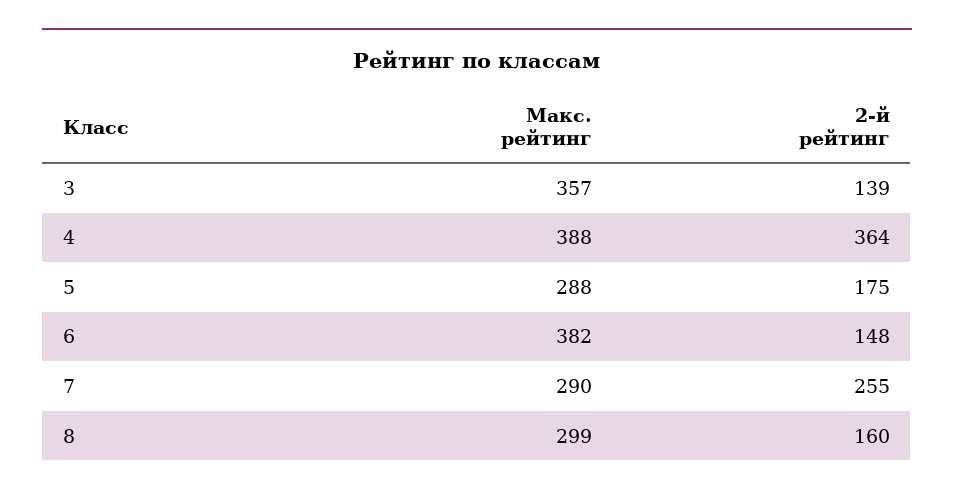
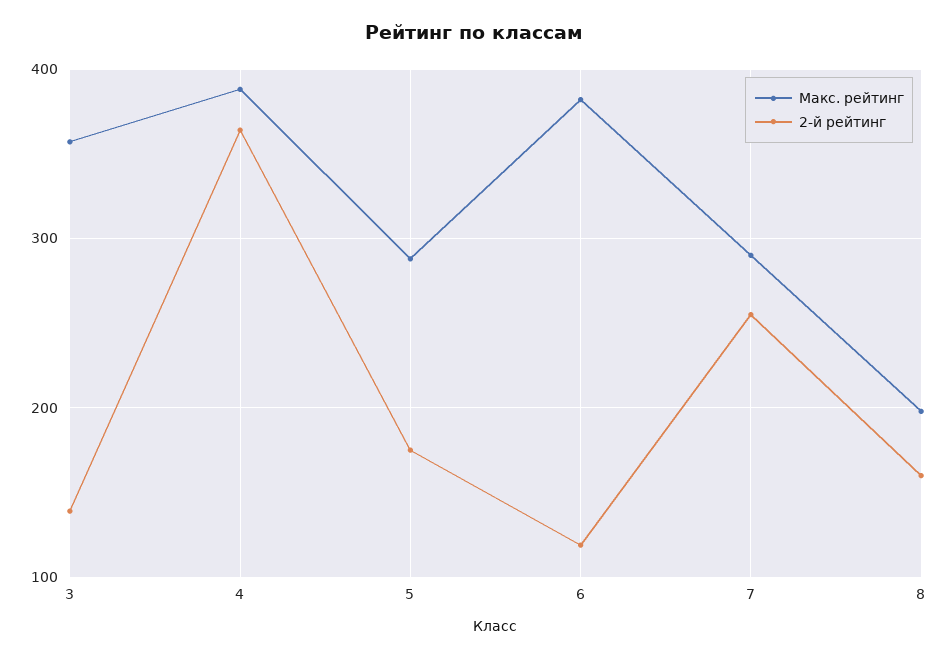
  {
    "Макс. рейтинг": {
      "3": 357,
      "4": 388,
      "5": 288,
      "6": 382,
      "7": 290,
-     "8": 299
+     "8": 200
    },
    "2-й рейтинг": {
      "3": 139,
      "4": 364,
      "5": 175,
-     "6": 148,
+     "6": 120,
      "7": 255,
      "8": 160
    }
  }

